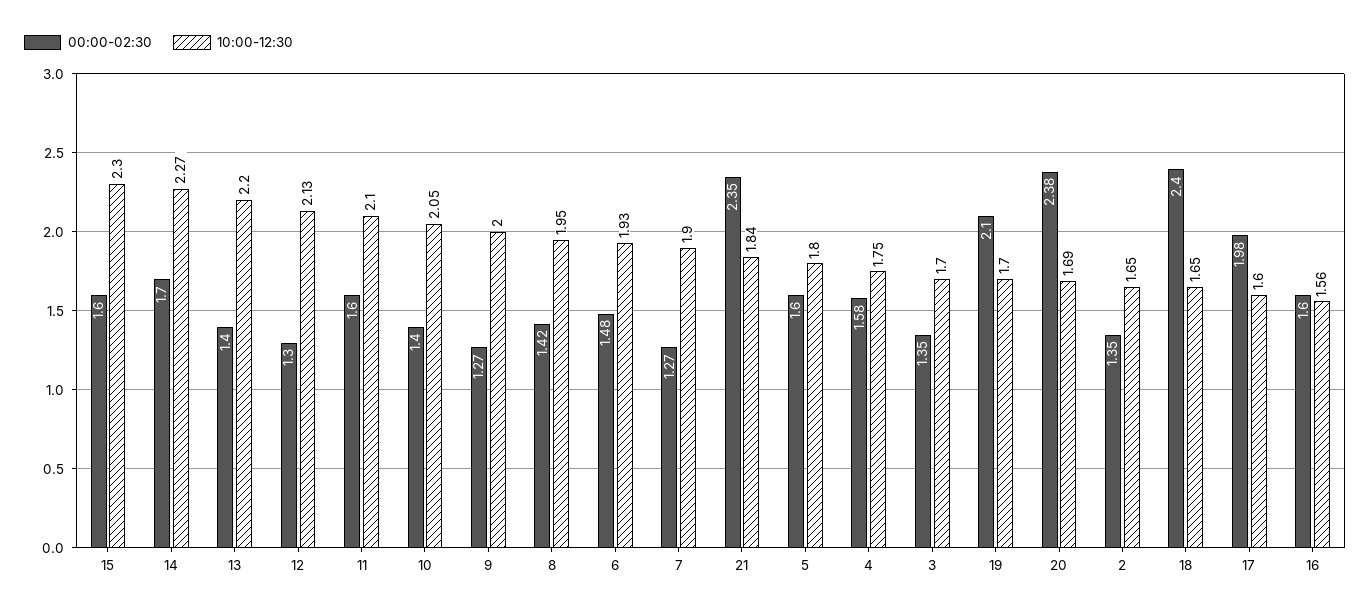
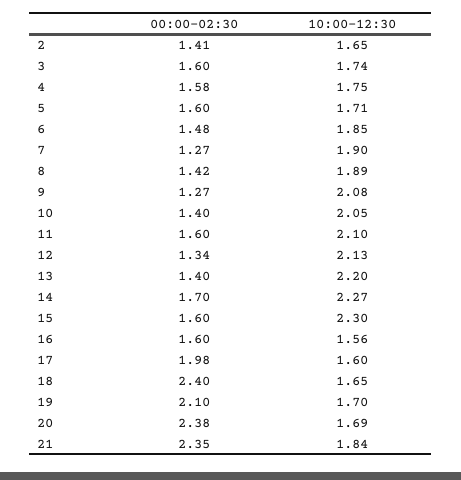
  {
    "00:00-02:30": {
      "15": 1.6,
      "14": 1.7,
      "13": 1.4,
-     "12": 1.3,
+     "12": 1.34,
      "11": 1.6,
      "10": 1.4,
      "9": 1.27,
      "8": 1.42,
      "6": 1.48,
      "7": 1.27,
      "21": 2.35,
      "5": 1.6,
      "4": 1.58,
-     "3": 1.35,
+     "3": 1.6,
      "19": 2.1,
      "20": 2.38,
-     "2": 1.35,
+     "2": 1.41,
      "18": 2.4,
      "17": 1.98,
      "16": 1.6
    },
    "10:00-12:30": {
      "15": 2.3,
      "14": 2.27,
      "13": 2.2,
      "12": 2.13,
      "11": 2.1,
      "10": 2.05,
-     "9": 2,
+     "9": 2.08,
-     "8": 1.95,
+     "8": 1.89,
-     "6": 1.93,
+     "6": 1.85,
      "7": 1.9,
      "21": 1.84,
-     "5": 1.8,
+     "5": 1.71,
      "4": 1.75,
-     "3": 1.7,
+     "3": 1.74,
      "19": 1.7,
      "20": 1.69,
      "2": 1.65,
      "18": 1.65,
      "17": 1.6,
      "16": 1.56
    }
  }

